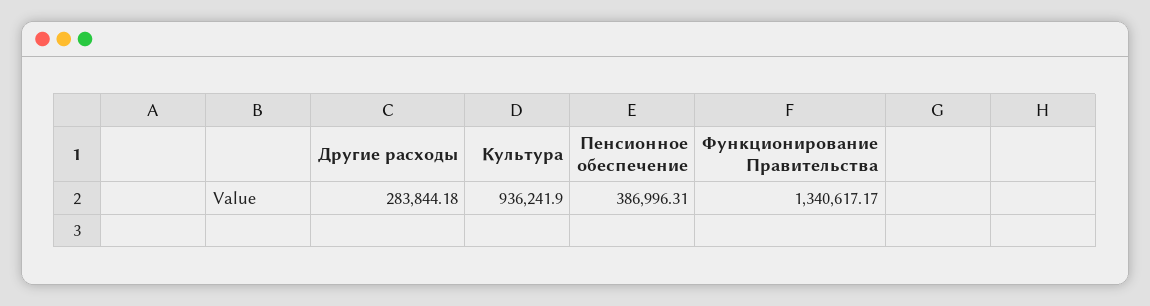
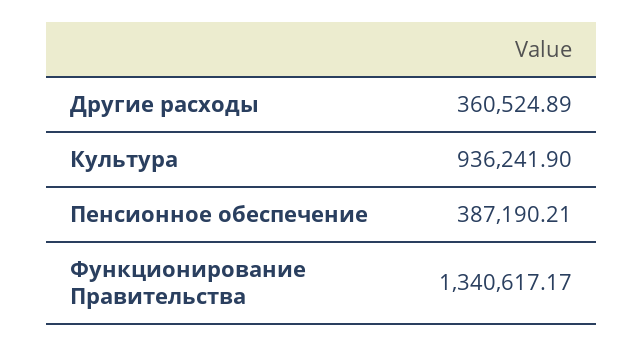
  {
-   "Другие расходы": 283844.18,
+   "Другие расходы": 360524.89,
    "Культура": 936241.9,
-   "Пенсионное обеспечение": 386996.31,
+   "Пенсионное обеспечение": 387190.21,
    "Функционирование Правительства": 1340617.17
  }

